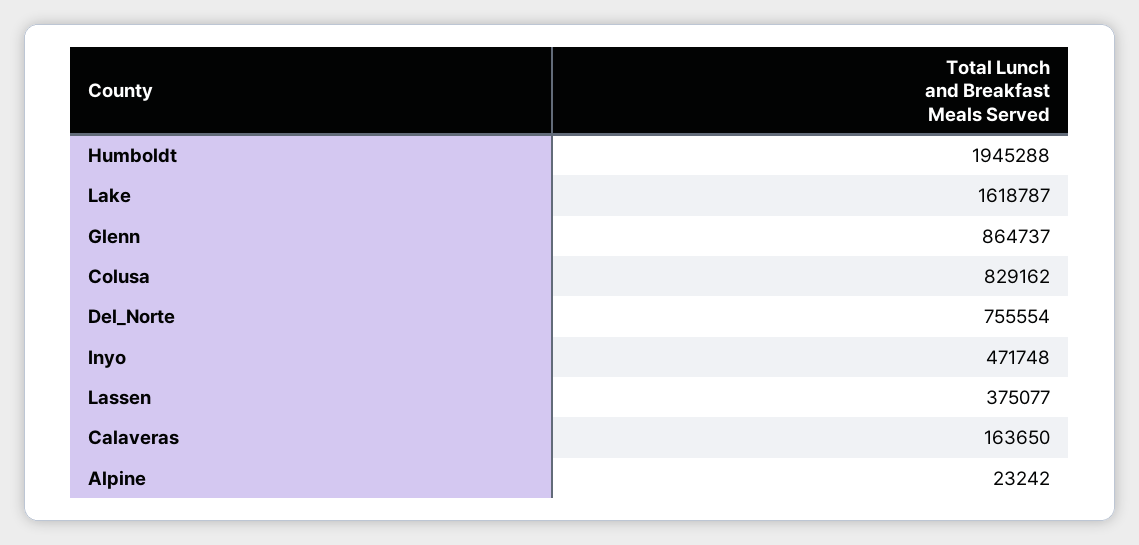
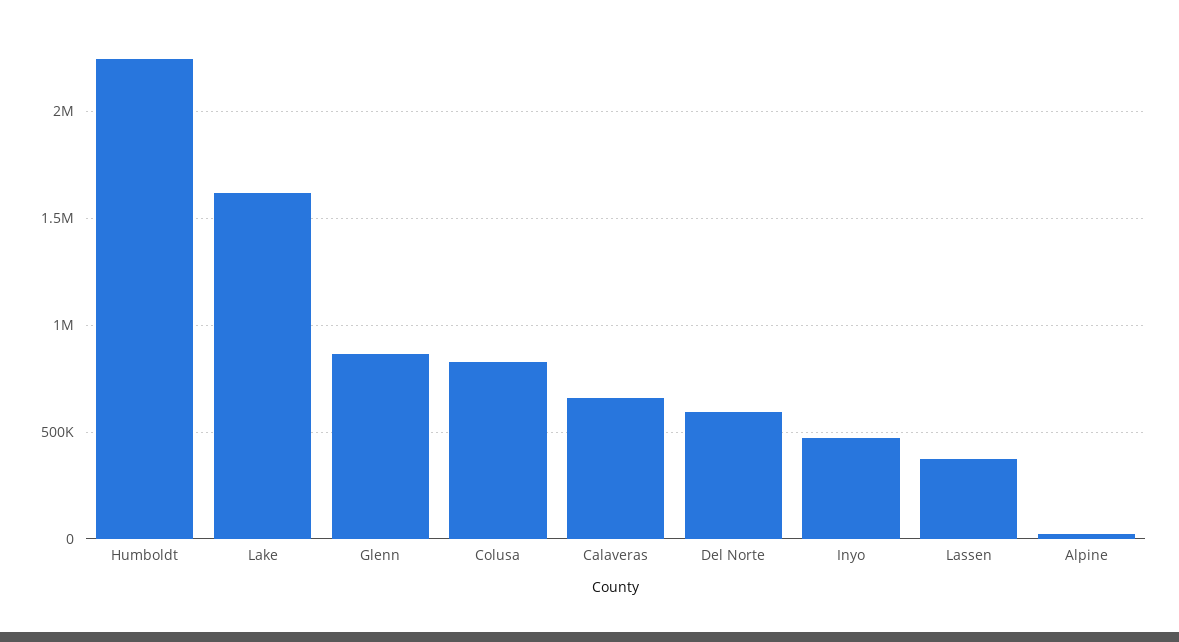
  {
-   "Humboldt": 1945288,
+   "Humboldt": 2250000,
    "Lake": 1618787,
    "Glenn": 864737,
    "Colusa": 829162,
-   "Del_Norte": 755554,
+   "Del_Norte": 600000,
    "Inyo": 471748,
    "Lassen": 375077,
-   "Calaveras": 163650,
+   "Calaveras": 650000,
    "Alpine": 23242
  }

